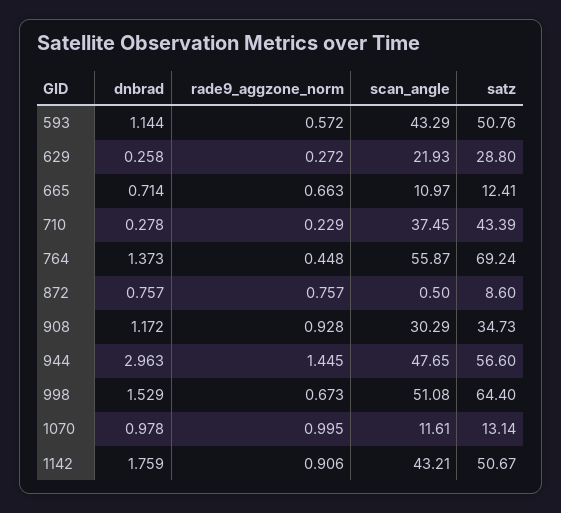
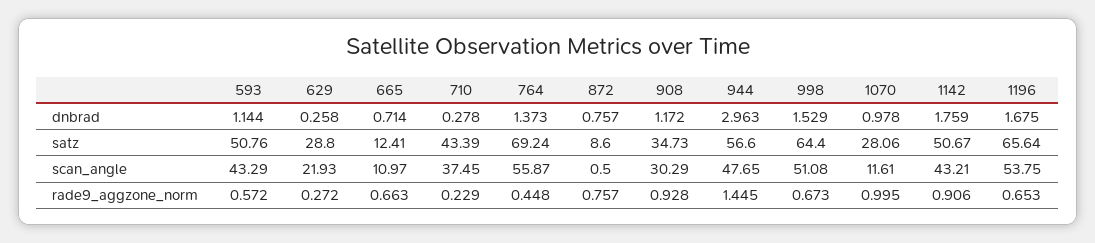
  {
    "dnbrad": {
      "593": 1.144,
      "629": 0.258,
      "665": 0.714,
      "710": 0.278,
      "764": 1.373,
      "872": 0.757,
      "908": 1.172,
      "944": 2.963,
      "998": 1.529,
      "1070": 0.978,
-     "1142": 1.759
+     "1142": 1.759,
+     "1196": 1.675
    },
    "rade9_aggzone_norm": {
      "593": 0.572,
      "629": 0.272,
      "665": 0.663,
      "710": 0.229,
      "764": 0.448,
      "872": 0.757,
      "908": 0.928,
      "944": 1.445,
      "998": 0.673,
      "1070": 0.995,
-     "1142": 0.906
+     "1142": 0.906,
+     "1196": 0.653
    },
    "scan_angle": {
      "593": 43.29,
      "629": 21.93,
      "665": 10.97,
      "710": 37.45,
      "764": 55.87,
      "872": 0.5,
      "908": 30.29,
      "944": 47.65,
      "998": 51.08,
      "1070": 11.61,
-     "1142": 43.21
+     "1142": 43.21,
+     "1196": 53.75
    },
    "satz": {
      "593": 50.76,
      "629": 28.8,
      "665": 12.41,
      "710": 43.39,
      "764": 69.24,
      "872": 8.6,
      "908": 34.73,
      "944": 56.6,
      "998": 64.4,
-     "1070": 13.14,
+     "1070": 28.06,
-     "1142": 50.67
+     "1142": 50.67,
+     "1196": 65.64
    }
  }

